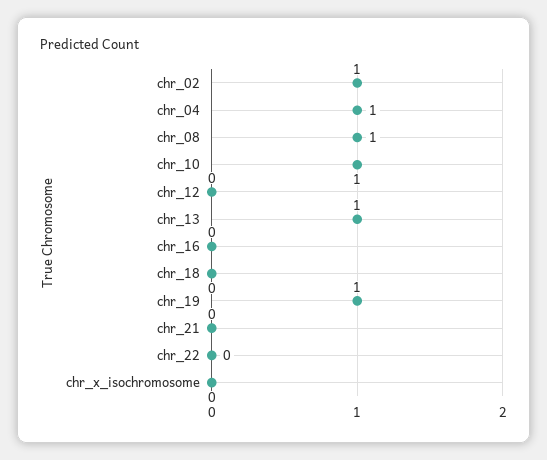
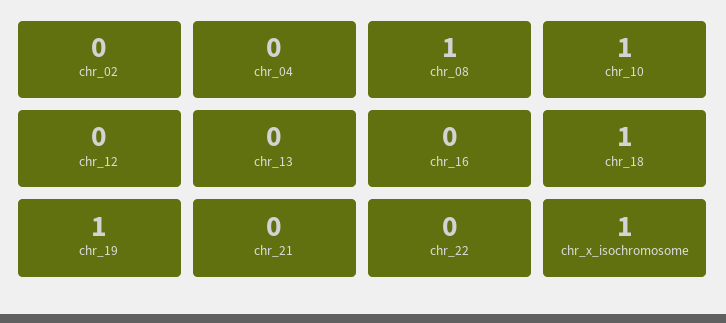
  {
-   "chr_02": 1,
+   "chr_02": 0,
-   "chr_04": 1,
+   "chr_04": 0,
    "chr_08": 1,
    "chr_10": 1,
    "chr_12": 0,
-   "chr_13": 1,
+   "chr_13": 0,
    "chr_16": 0,
-   "chr_18": 0,
+   "chr_18": 1,
    "chr_19": 1,
    "chr_21": 0,
    "chr_22": 0,
-   "chr_x_isochromosome": 0
+   "chr_x_isochromosome": 1
  }

